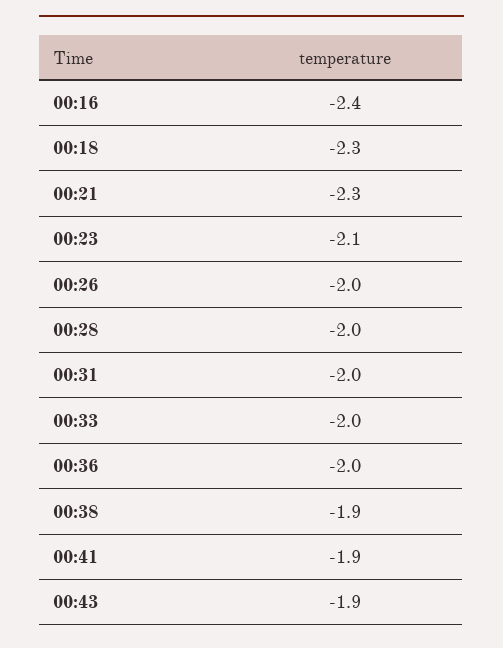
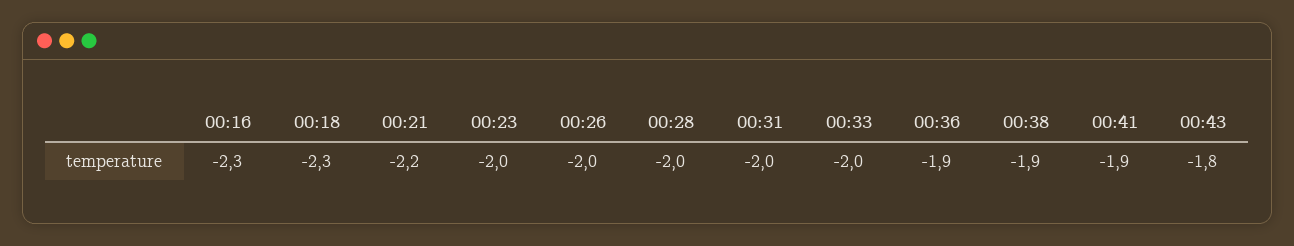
  {
-   "00:16": -2.4,
+   "00:16": -2.3,
    "00:18": -2.3,
-   "00:21": -2.3,
+   "00:21": -2.2,
-   "00:23": -2.1,
+   "00:23": -2,
    "00:26": -2,
    "00:28": -2,
    "00:31": -2,
    "00:33": -2,
-   "00:36": -2,
+   "00:36": -1.9,
    "00:38": -1.9,
    "00:41": -1.9,
-   "00:43": -1.9
+   "00:43": -1.8
  }

